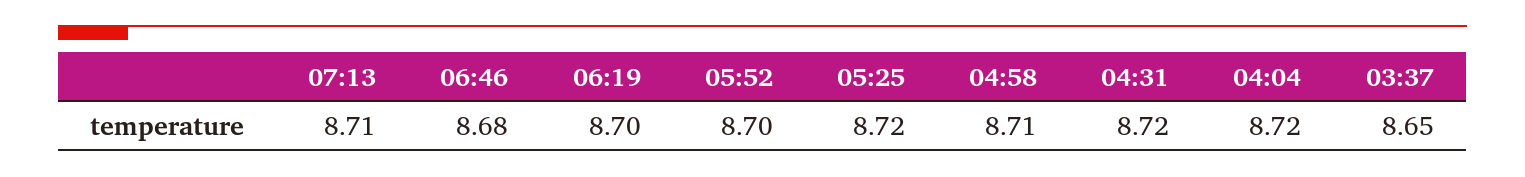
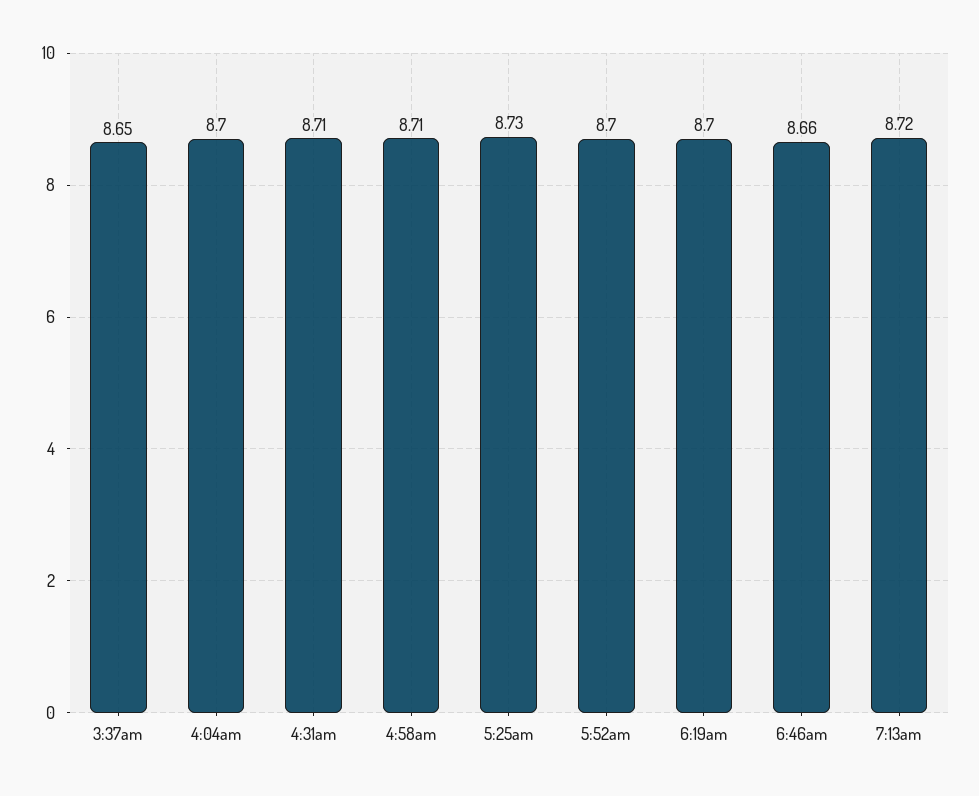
  {
-   "07:13": 8.71,
+   "07:13": 8.72,
-   "06:46": 8.68,
+   "06:46": 8.66,
    "06:19": 8.7,
    "05:52": 8.7,
-   "05:25": 8.72,
+   "05:25": 8.73,
    "04:58": 8.71,
-   "04:31": 8.72,
+   "04:31": 8.71,
-   "04:04": 8.72,
+   "04:04": 8.7,
    "03:37": 8.65
  }

